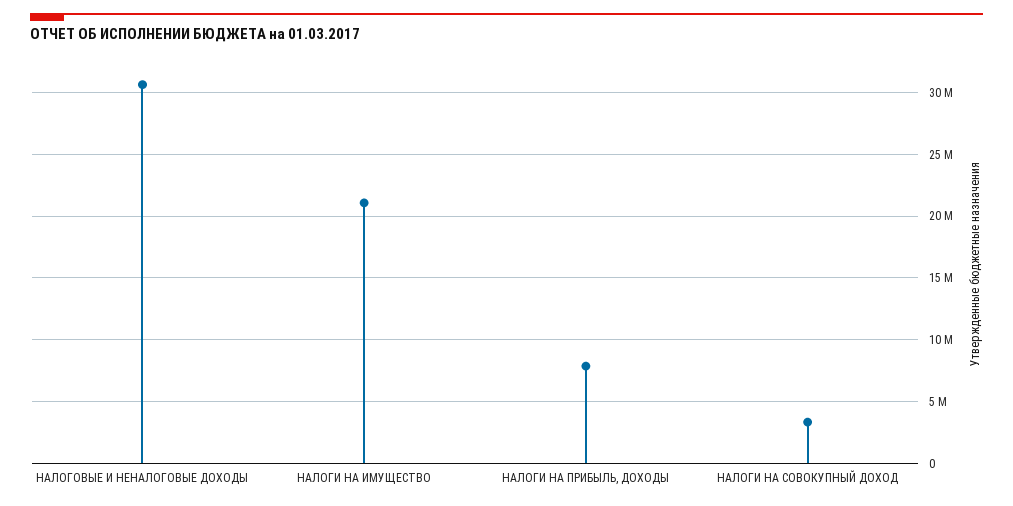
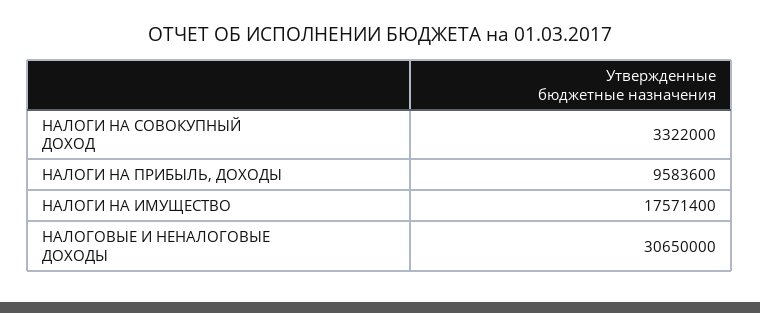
  {
    "НАЛОГОВЫЕ И НЕНАЛОГОВЫЕ ДОХОДЫ": 30650000,
-   "НАЛОГИ НА ИМУЩЕСТВО": 21000000,
+   "НАЛОГИ НА ИМУЩЕСТВО": 17571400,
-   "НАЛОГИ НА ПРИБЫЛЬ, ДОХОДЫ": 8000000,
+   "НАЛОГИ НА ПРИБЫЛЬ, ДОХОДЫ": 9583600,
    "НАЛОГИ НА СОВОКУПНЫЙ ДОХОД": 3322000
  }

